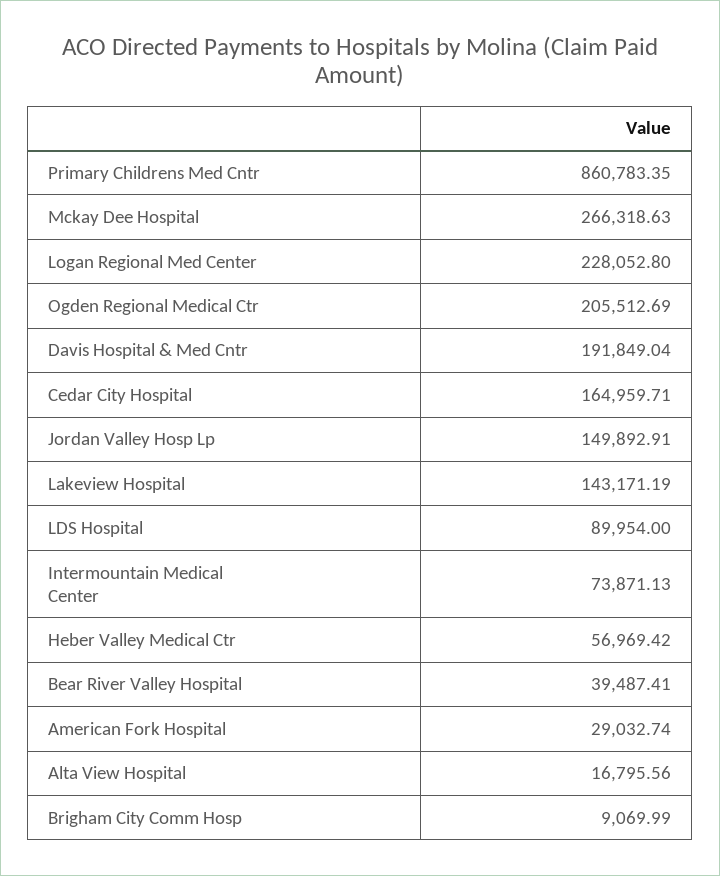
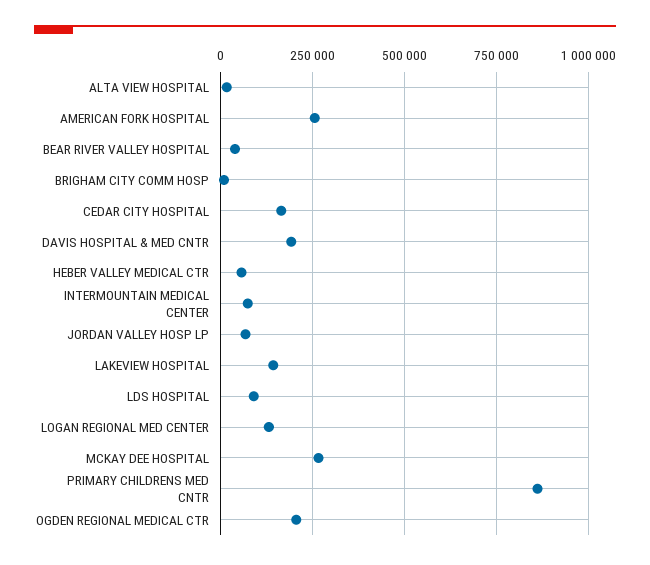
  {
    "Primary Childrens Med Cntr": 860783.35,
    "Mckay Dee Hospital": 266318.63,
-   "Logan Regional Med Center": 228052.8,
+   "Logan Regional Med Center": 125000,
    "Ogden Regional Medical Ctr": 205512.69,
    "Davis Hospital & Med Cntr": 191849.04,
    "Cedar City Hospital": 164959.71,
-   "Jordan Valley Hosp Lp": 149892.91,
+   "Jordan Valley Hosp Lp": 75000,
    "Lakeview Hospital": 143171.19,
    "LDS Hospital": 89954,
    "Intermountain Medical Center": 73871.13,
    "Heber Valley Medical Ctr": 56969.42,
    "Bear River Valley Hospital": 39487.41,
-   "American Fork Hospital": 29032.74,
+   "American Fork Hospital": 250000,
    "Alta View Hospital": 16795.56,
    "Brigham City Comm Hosp": 9069.99
  }

